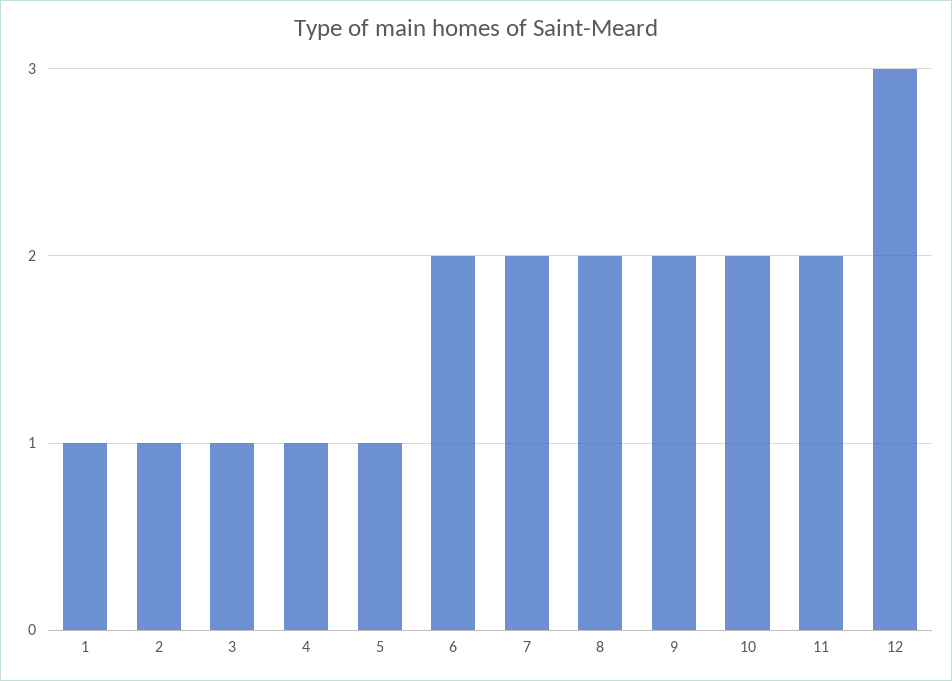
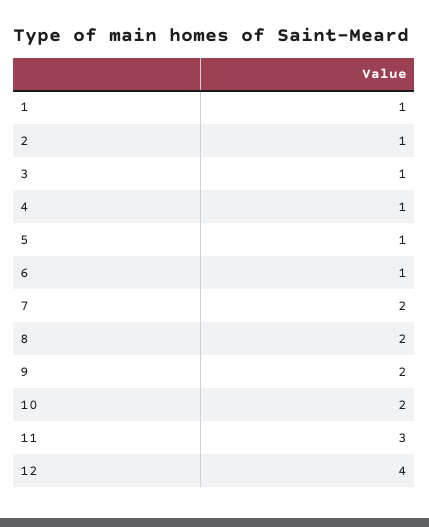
  {
    "1": 1,
    "2": 1,
    "3": 1,
    "4": 1,
    "5": 1,
-   "6": 2,
+   "6": 1,
    "7": 2,
    "8": 2,
    "9": 2,
    "10": 2,
-   "11": 2,
+   "11": 3,
-   "12": 3
+   "12": 4
  }

